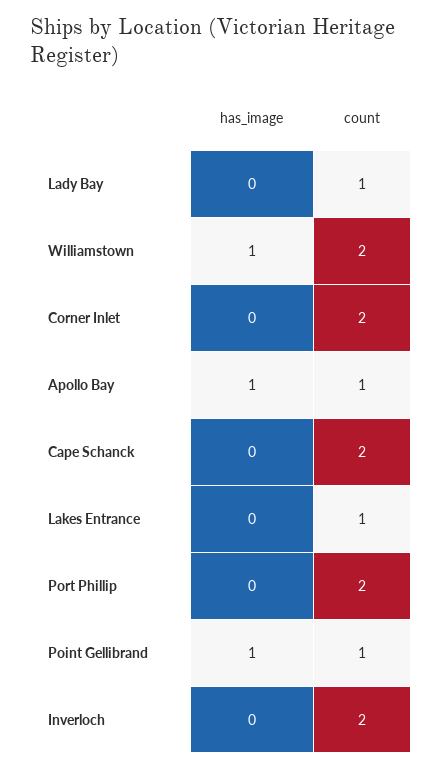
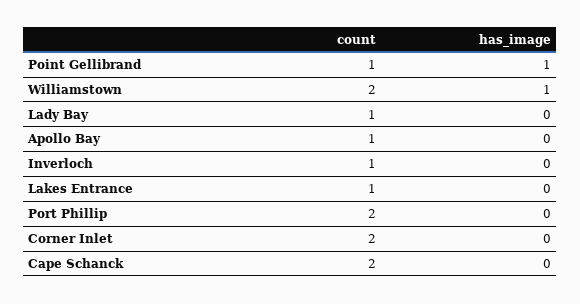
  {
    "has_image": {
      "Lady Bay": 0,
      "Williamstown": 1,
      "Corner Inlet": 0,
-     "Apollo Bay": 1,
+     "Apollo Bay": 0,
      "Cape Schanck": 0,
      "Lakes Entrance": 0,
      "Port Phillip": 0,
      "Point Gellibrand": 1,
      "Inverloch": 0
    },
    "count": {
      "Lady Bay": 1,
      "Williamstown": 2,
      "Corner Inlet": 2,
      "Apollo Bay": 1,
      "Cape Schanck": 2,
      "Lakes Entrance": 1,
      "Port Phillip": 2,
      "Point Gellibrand": 1,
-     "Inverloch": 2
+     "Inverloch": 1
    }
  }

